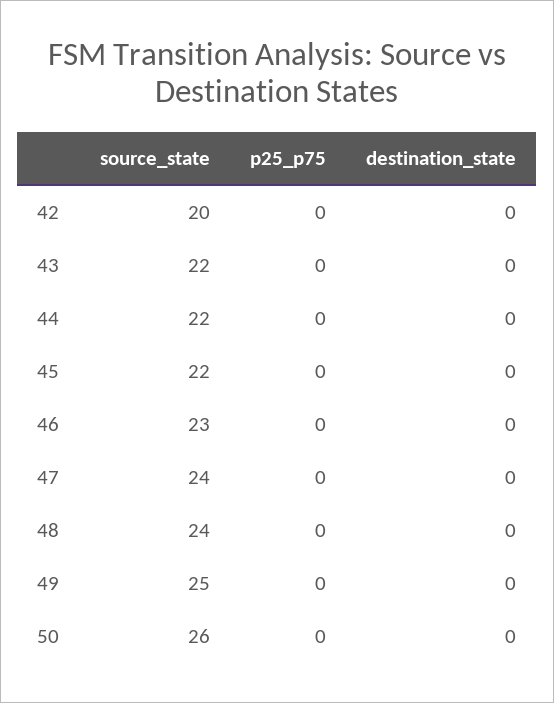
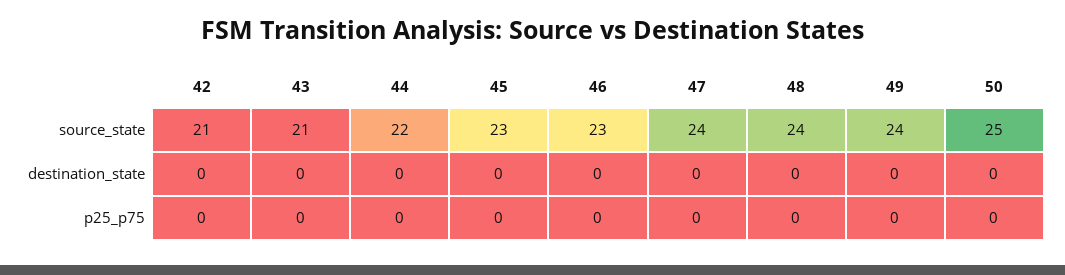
  {
    "source_state": {
-     "42": 20,
+     "42": 21,
-     "43": 22,
+     "43": 21,
      "44": 22,
-     "45": 22,
+     "45": 23,
      "46": 23,
      "47": 24,
      "48": 24,
-     "49": 25,
+     "49": 24,
-     "50": 26
+     "50": 25
    },
    "p25_p75": {
      "42": 0,
      "43": 0,
      "44": 0,
      "45": 0,
      "46": 0,
      "47": 0,
      "48": 0,
      "49": 0,
      "50": 0
    },
    "destination_state": {
      "42": 0,
      "43": 0,
      "44": 0,
      "45": 0,
      "46": 0,
      "47": 0,
      "48": 0,
      "49": 0,
      "50": 0
    }
  }

